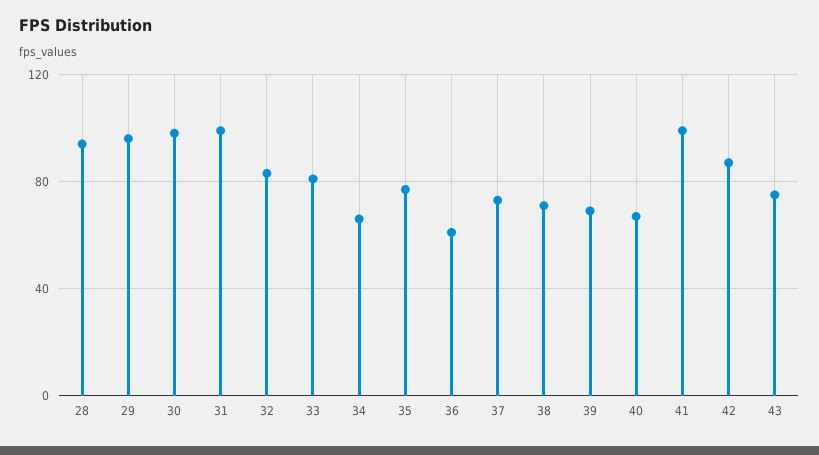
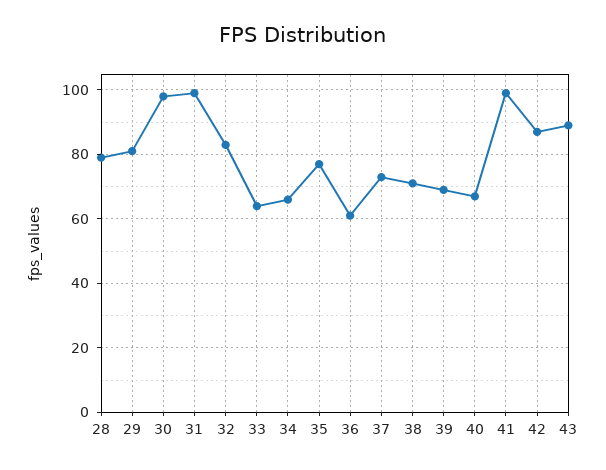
  {
-   "28": 95,
+   "28": 80,
-   "29": 95,
+   "29": 80,
    "30": 100,
    "31": 100,
    "32": 85,
-   "33": 80,
+   "33": 65,
    "34": 65,
    "35": 75,
    "36": 60,
    "37": 75,
    "38": 70,
    "39": 70,
    "40": 65,
    "41": 100,
    "42": 85,
-   "43": 75
+   "43": 90
  }

